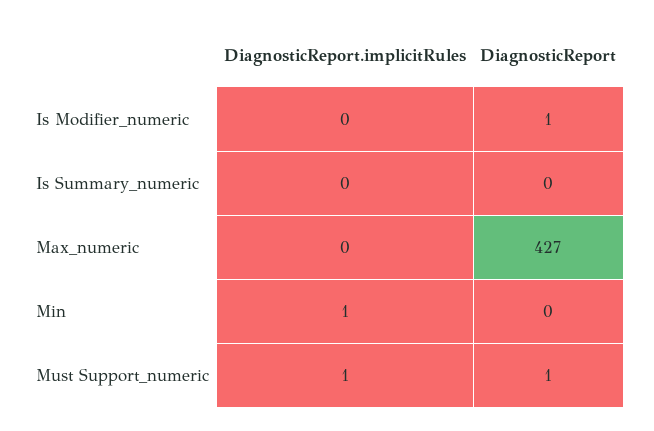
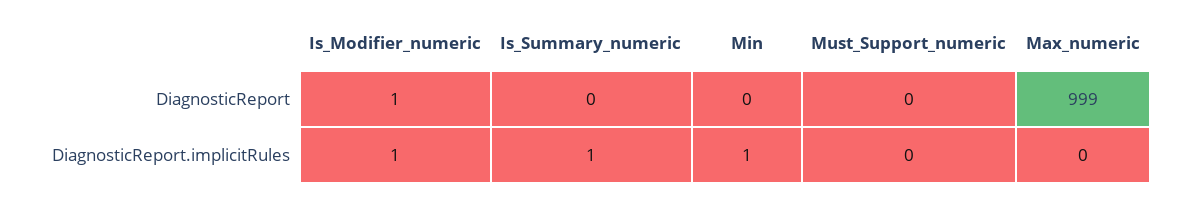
  {
    "DiagnosticReport.implicitRules": {
-     "Is Modifier_numeric": 0,
+     "Is Modifier_numeric": 1,
-     "Is Summary_numeric": 0,
+     "Is Summary_numeric": 1,
      "Max_numeric": 0,
      "Min": 1,
-     "Must Support_numeric": 1
+     "Must Support_numeric": 0
    },
    "DiagnosticReport": {
      "Is Modifier_numeric": 1,
      "Is Summary_numeric": 0,
-     "Max_numeric": 427,
+     "Max_numeric": 999,
      "Min": 0,
-     "Must Support_numeric": 1
+     "Must Support_numeric": 0
    }
  }

